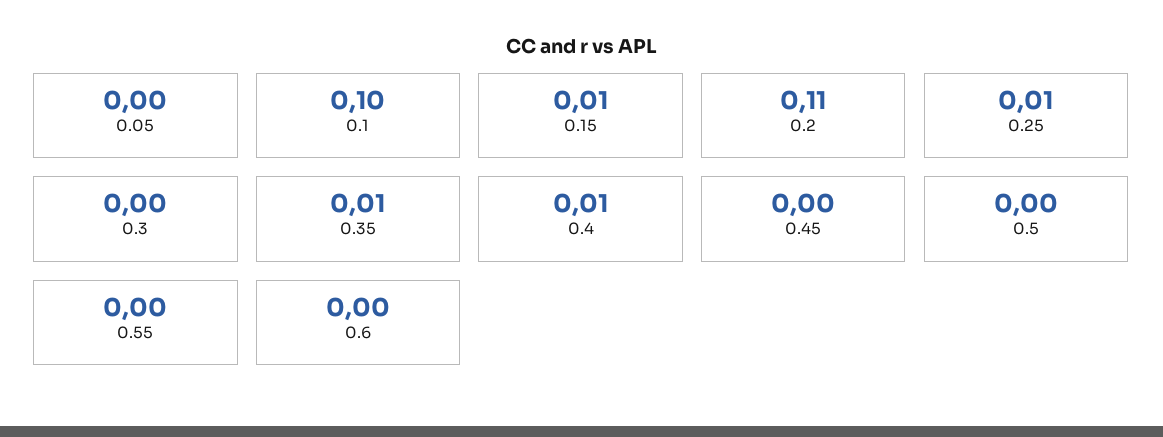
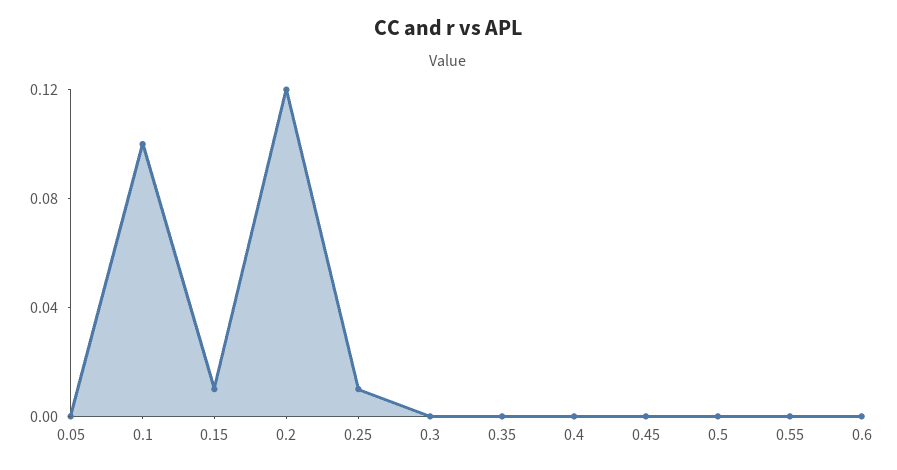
  {
    "0.05": 0,
    "0.1": 0.1,
    "0.15": 0.01,
-   "0.2": 0.11,
+   "0.2": 0.12,
    "0.25": 0.01,
    "0.3": 0,
-   "0.35": 0.01,
+   "0.35": 0,
-   "0.4": 0.01,
+   "0.4": 0,
    "0.45": 0,
    "0.5": 0,
    "0.55": 0,
    "0.6": 0
  }

